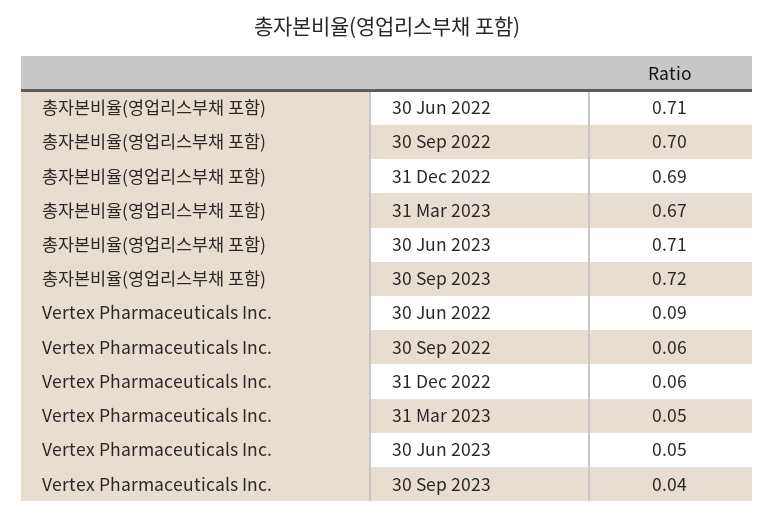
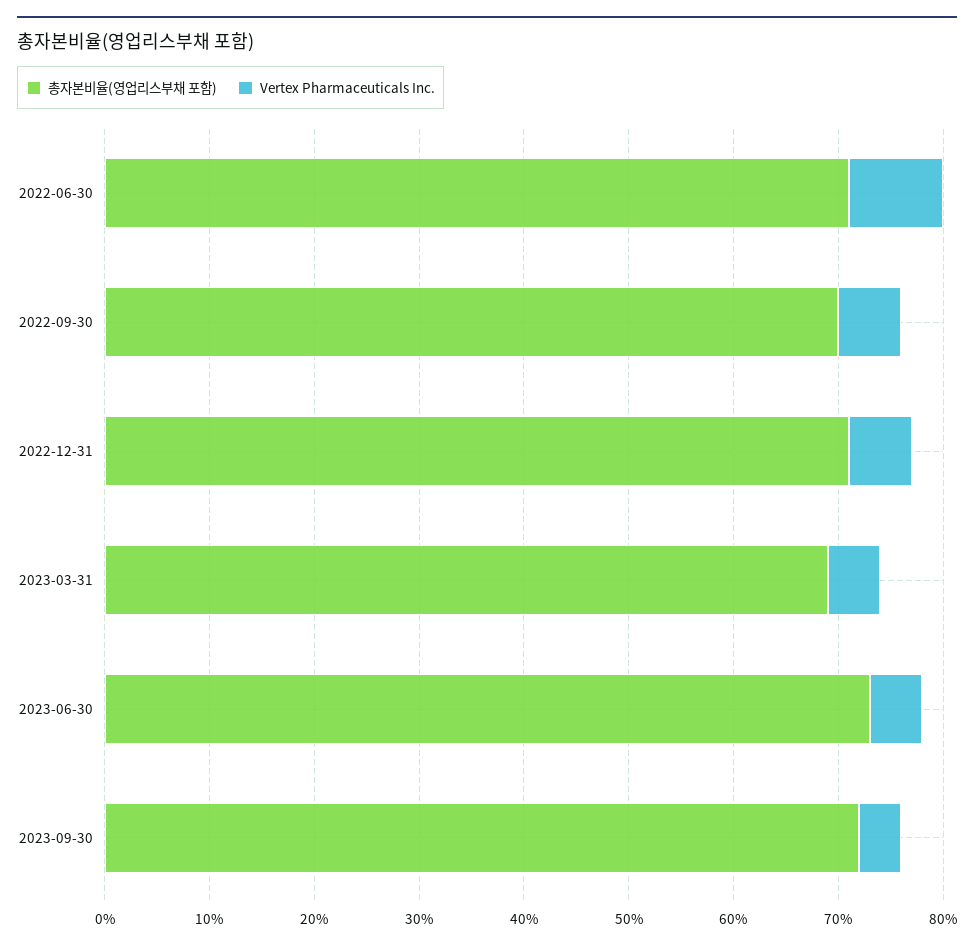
  {
    "총자본비율(영업리스부채 포함)": {
      "30 Jun 2022": 0.71,
      "30 Sep 2022": 0.7,
-     "31 Dec 2022": 0.69,
+     "31 Dec 2022": 0.71,
-     "31 Mar 2023": 0.67,
+     "31 Mar 2023": 0.69,
-     "30 Jun 2023": 0.71,
+     "30 Jun 2023": 0.73,
      "30 Sep 2023": 0.72
    },
    "Vertex Pharmaceuticals Inc.": {
      "30 Jun 2022": 0.09,
      "30 Sep 2022": 0.06,
      "31 Dec 2022": 0.06,
      "31 Mar 2023": 0.05,
      "30 Jun 2023": 0.05,
      "30 Sep 2023": 0.04
    }
  }

